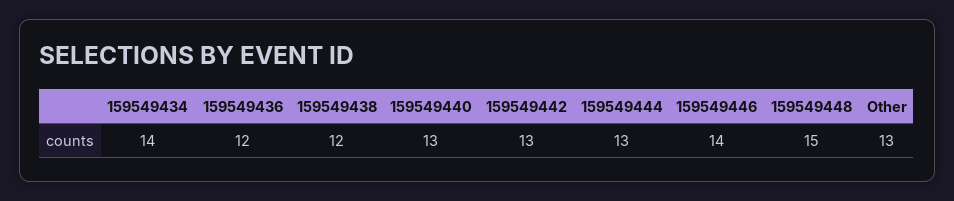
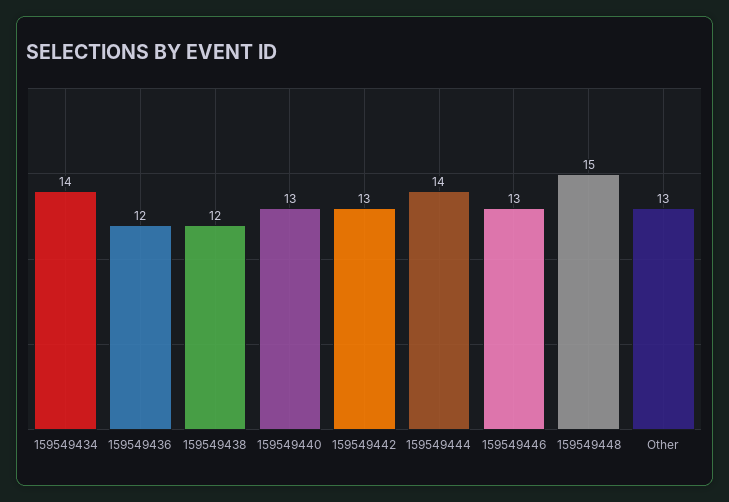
  {
    "159549434": 14,
    "159549436": 12,
    "159549438": 12,
    "159549440": 13,
    "159549442": 13,
-   "159549444": 13,
+   "159549444": 14,
-   "159549446": 14,
+   "159549446": 13,
    "159549448": 15,
    "Other": 13
  }

